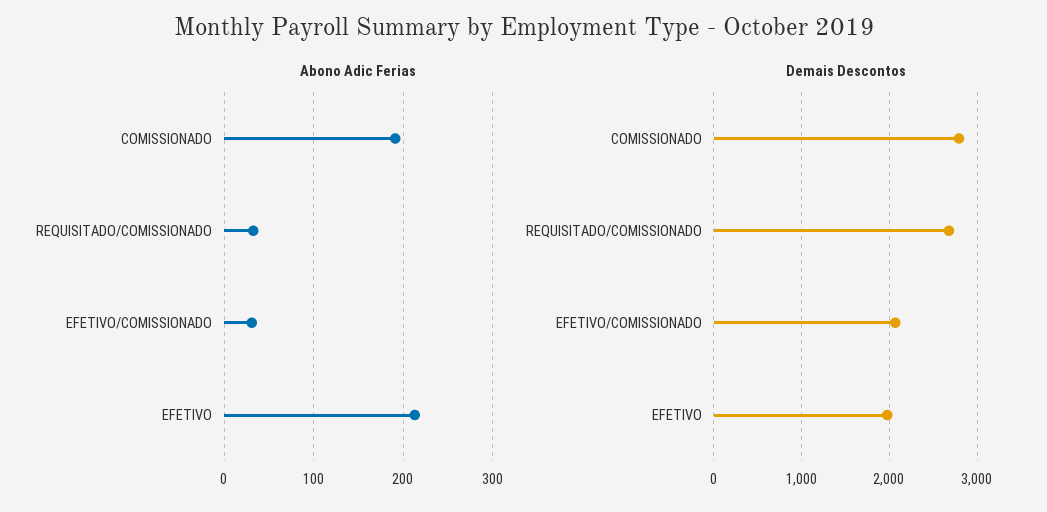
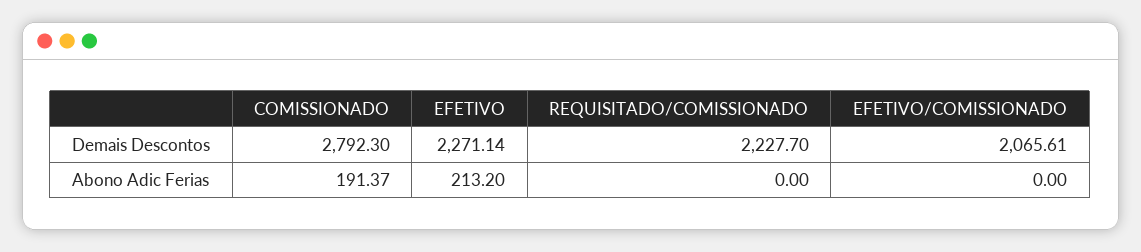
  {
    "Abono Adic Ferias": {
      "COMISSIONADO": 191.37,
-     "REQUISITADO/COMISSIONADO": 30,
+     "REQUISITADO/COMISSIONADO": 0,
-     "EFETIVO/COMISSIONADO": 30,
+     "EFETIVO/COMISSIONADO": 0,
      "EFETIVO": 213.2
    },
    "Demais Descontos": {
      "COMISSIONADO": 2792.3,
-     "REQUISITADO/COMISSIONADO": 2700,
+     "REQUISITADO/COMISSIONADO": 2227.7,
      "EFETIVO/COMISSIONADO": 2065.61,
-     "EFETIVO": 2000
+     "EFETIVO": 2271.14
    }
  }

